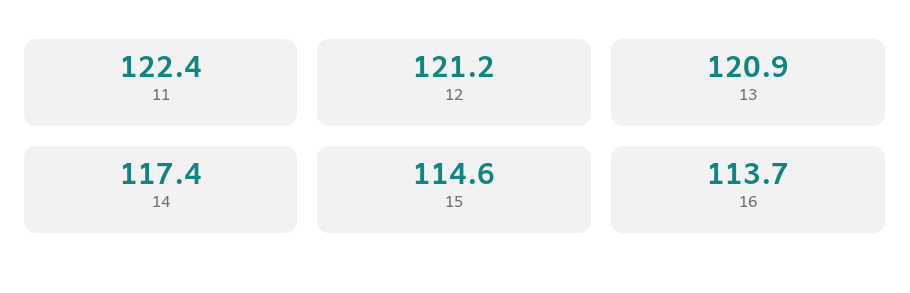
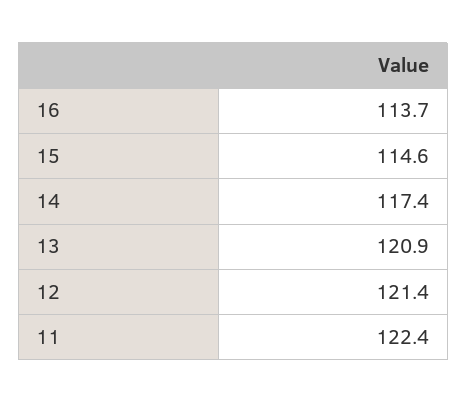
  {
    "11": 122.4,
-   "12": 121.2,
+   "12": 121.4,
    "13": 120.9,
    "14": 117.4,
    "15": 114.6,
    "16": 113.7
  }

